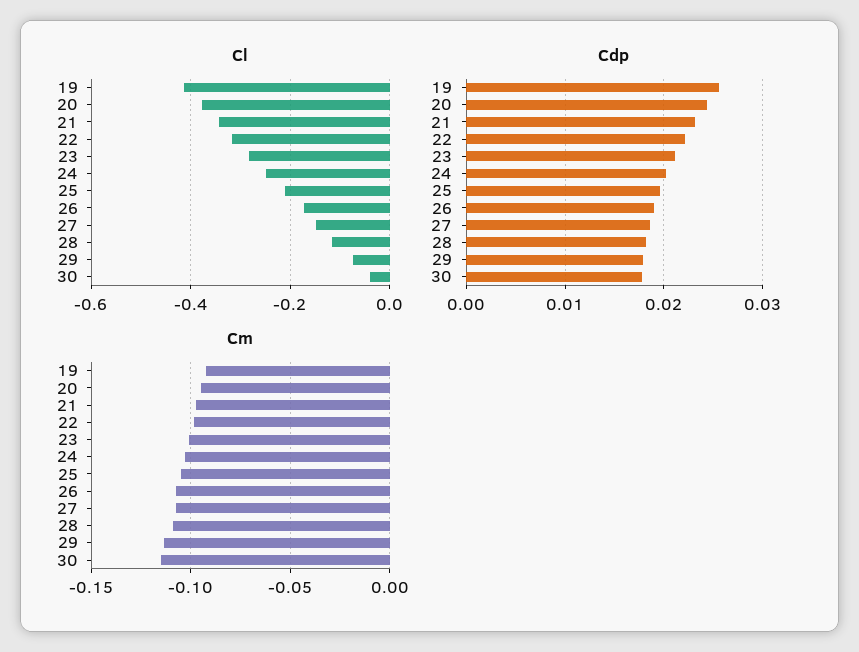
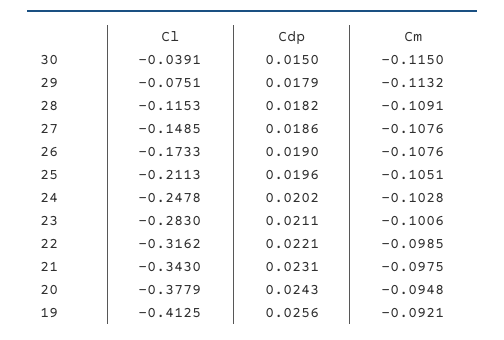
  {
    "Cl": {
      "19": -0.4125,
      "20": -0.3779,
      "21": -0.343,
      "22": -0.3162,
      "23": -0.283,
      "24": -0.2478,
      "25": -0.2113,
      "26": -0.1733,
      "27": -0.1485,
      "28": -0.1153,
      "29": -0.0751,
      "30": -0.0391
    },
    "Cdp": {
      "19": 0.0256,
      "20": 0.0243,
      "21": 0.0231,
      "22": 0.0221,
      "23": 0.0211,
      "24": 0.0202,
      "25": 0.0196,
      "26": 0.019,
      "27": 0.0186,
      "28": 0.0182,
      "29": 0.0179,
-     "30": 0.018
+     "30": 0.015
    },
    "Cm": {
      "19": -0.0921,
      "20": -0.0948,
      "21": -0.0975,
      "22": -0.0985,
      "23": -0.1006,
      "24": -0.1028,
      "25": -0.1051,
      "26": -0.1076,
      "27": -0.1076,
      "28": -0.1091,
      "29": -0.1132,
      "30": -0.115
    }
  }

